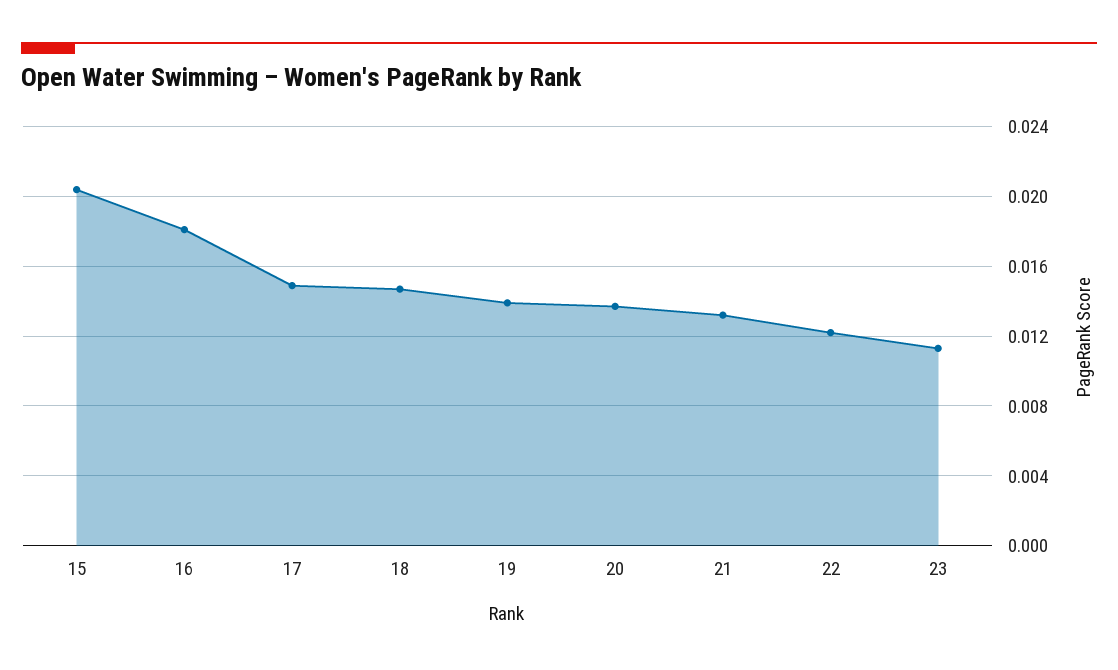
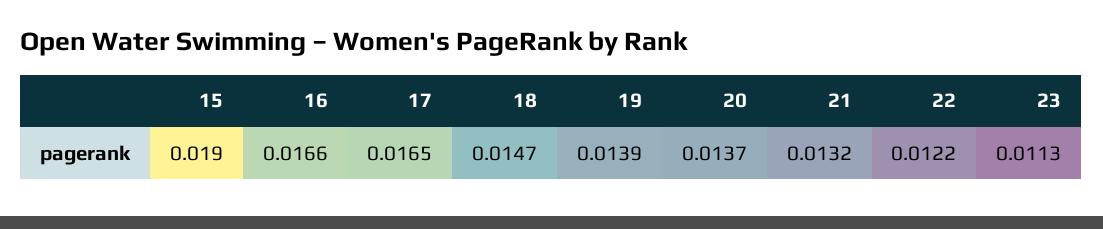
  {
-   "15": 0.0205,
+   "15": 0.019,
-   "16": 0.018,
+   "16": 0.0166,
-   "17": 0.015,
+   "17": 0.0165,
    "18": 0.0147,
    "19": 0.0139,
    "20": 0.0137,
    "21": 0.0132,
    "22": 0.0122,
    "23": 0.0113
  }

